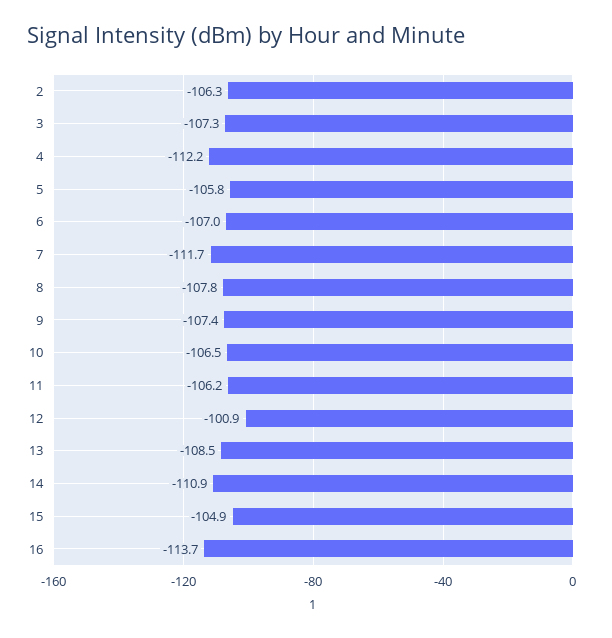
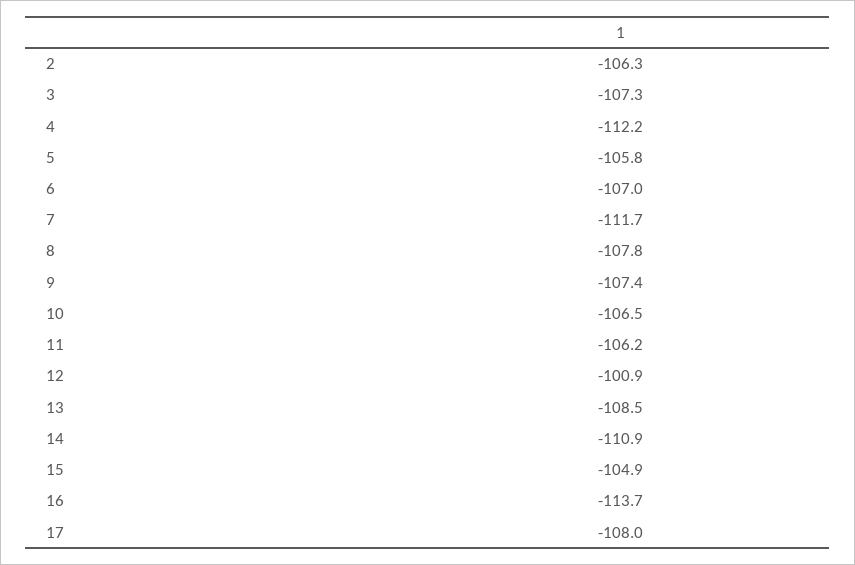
  {
    "2": -106.3,
    "3": -107.3,
    "4": -112.2,
    "5": -105.8,
    "6": -107,
    "7": -111.7,
    "8": -107.8,
    "9": -107.4,
    "10": -106.5,
    "11": -106.2,
    "12": -100.9,
    "13": -108.5,
    "14": -110.9,
    "15": -104.9,
-   "16": -113.7
+   "16": -113.7,
+   "17": -108
  }

